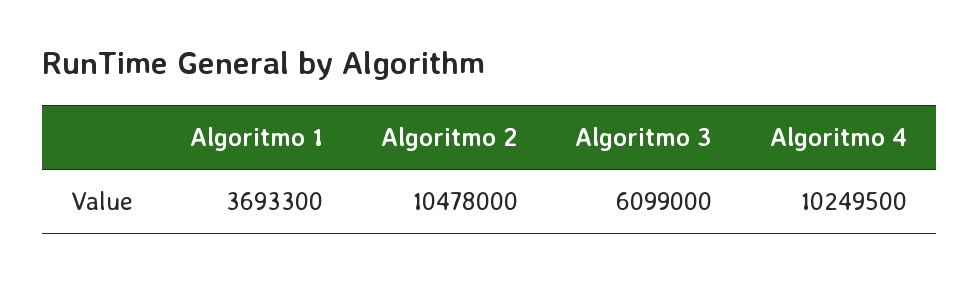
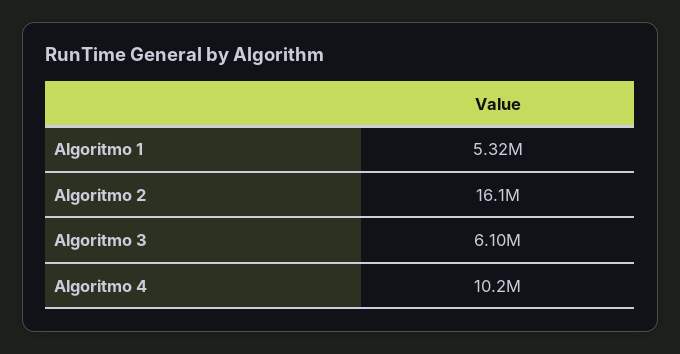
  {
-   "Algoritmo 1": 3693300,
+   "Algoritmo 1": 5320000,
-   "Algoritmo 2": 10478000,
+   "Algoritmo 2": 16100000,
    "Algoritmo 3": 6099000,
    "Algoritmo 4": 10249500
  }

